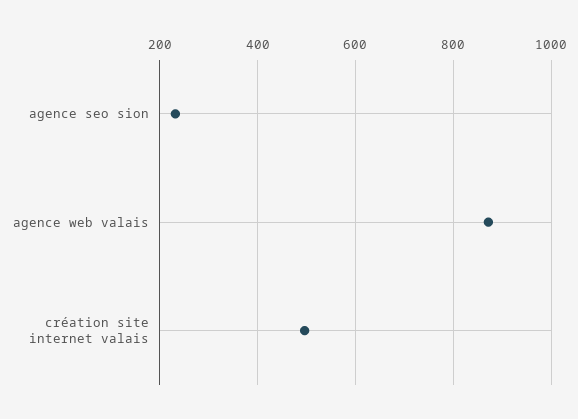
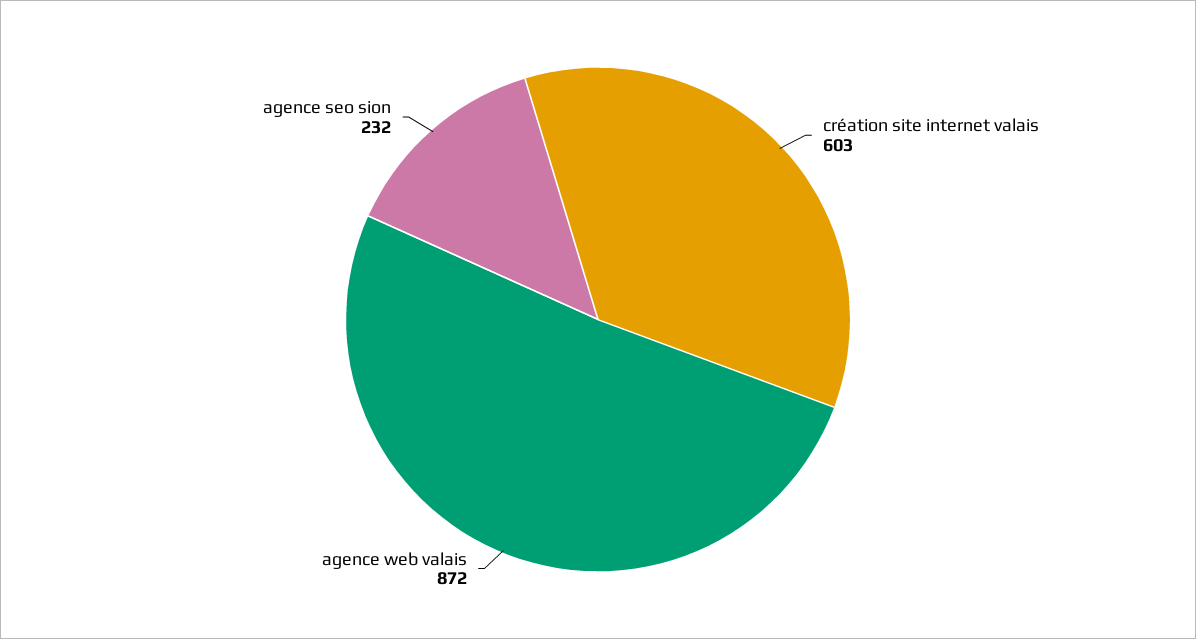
  {
    "agence seo sion": 232,
    "agence web valais": 872,
-   "création site internet valais": 500
+   "création site internet valais": 603
  }

